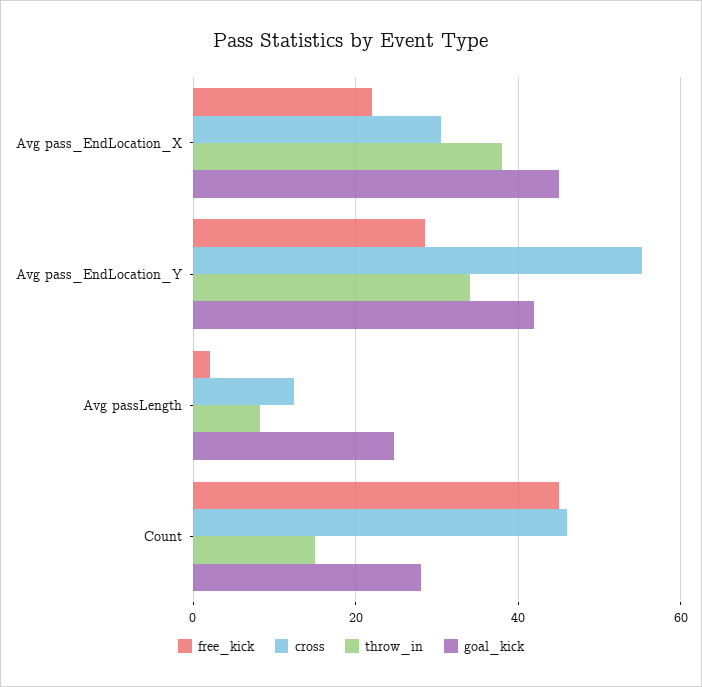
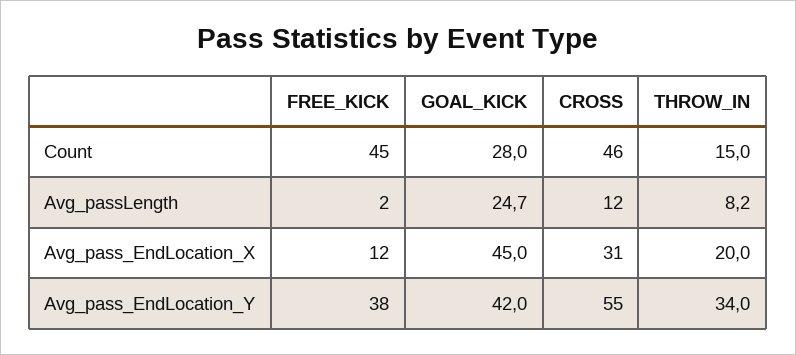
  {
    "free_kick": {
-     "Avg pass_EndLocation_X": 22,
+     "Avg pass_EndLocation_X": 12,
-     "Avg pass_EndLocation_Y": 28,
+     "Avg pass_EndLocation_Y": 38,
      "Avg passLength": 2,
      "Count": 45
    },
    "cross": {
      "Avg pass_EndLocation_X": 31,
      "Avg pass_EndLocation_Y": 55,
      "Avg passLength": 12,
      "Count": 46
    },
    "throw_in": {
-     "Avg pass_EndLocation_X": 38,
+     "Avg pass_EndLocation_X": 20,
      "Avg pass_EndLocation_Y": 34,
      "Avg passLength": 8.2,
      "Count": 15
    },
    "goal_kick": {
      "Avg pass_EndLocation_X": 45,
      "Avg pass_EndLocation_Y": 42,
      "Avg passLength": 24.7,
      "Count": 28
    }
  }

